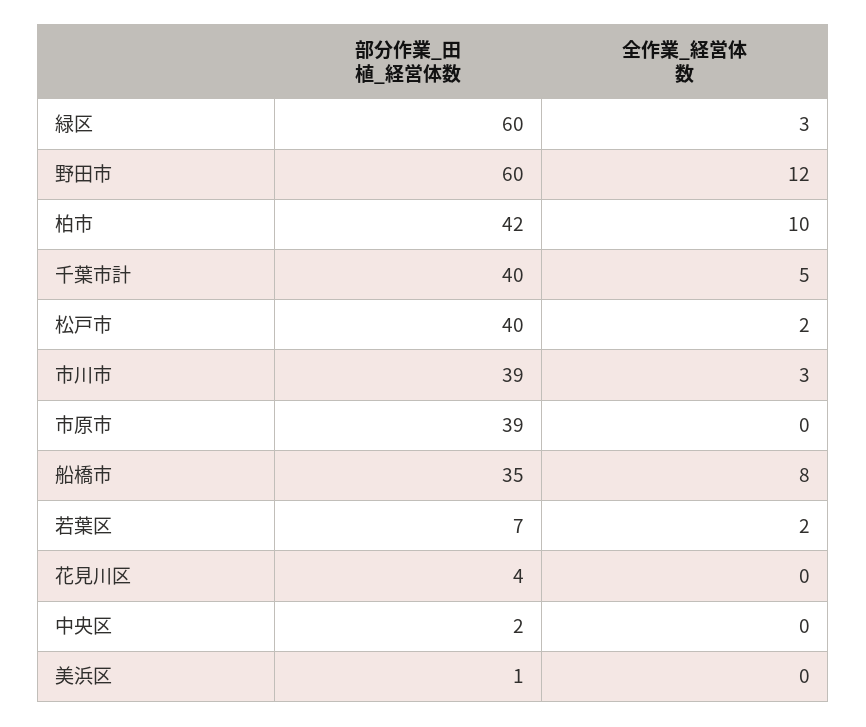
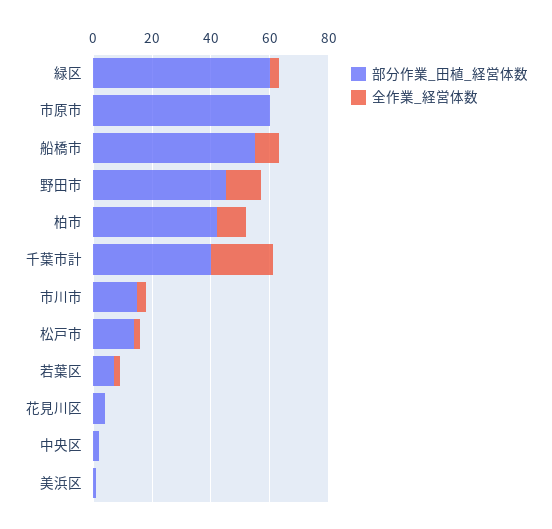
  {
    "部分作業_田植_経営体数": {
      "緑区": 60,
-     "野田市": 60,
+     "野田市": 45,
      "柏市": 42,
      "千葉市計": 40,
-     "松戸市": 40,
+     "松戸市": 15,
-     "市川市": 39,
+     "市川市": 15,
-     "市原市": 39,
+     "市原市": 60,
-     "船橋市": 35,
+     "船橋市": 55,
      "若葉区": 7,
      "花見川区": 4,
      "中央区": 2,
      "美浜区": 1
    },
    "全作業_経営体数": {
      "緑区": 3,
      "野田市": 12,
      "柏市": 10,
-     "千葉市計": 5,
+     "千葉市計": 20,
      "松戸市": 2,
      "市川市": 3,
      "市原市": 0,
      "船橋市": 8,
      "若葉区": 2,
      "花見川区": 0,
      "中央区": 0,
      "美浜区": 0
    }
  }

